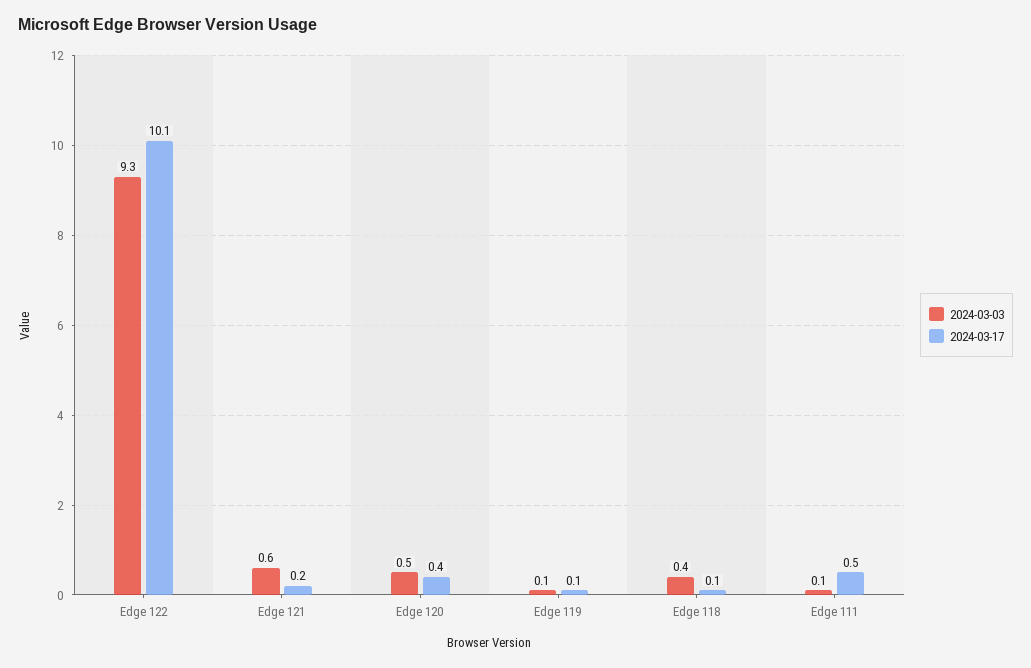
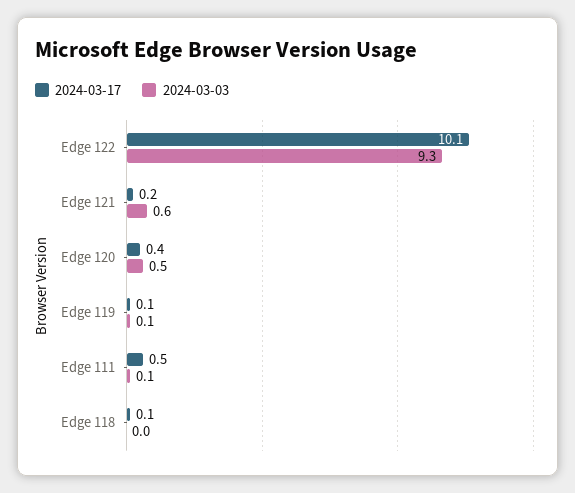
  {
    "2024-03-03": {
      "Edge 122": 9.3,
      "Edge 121": 0.6,
      "Edge 120": 0.5,
      "Edge 119": 0.1,
-     "Edge 118": 0.4,
+     "Edge 118": 0,
      "Edge 111": 0.1
    },
    "2024-03-17": {
      "Edge 122": 10.1,
      "Edge 121": 0.2,
      "Edge 120": 0.4,
      "Edge 119": 0.1,
      "Edge 118": 0.1,
      "Edge 111": 0.5
    }
  }

